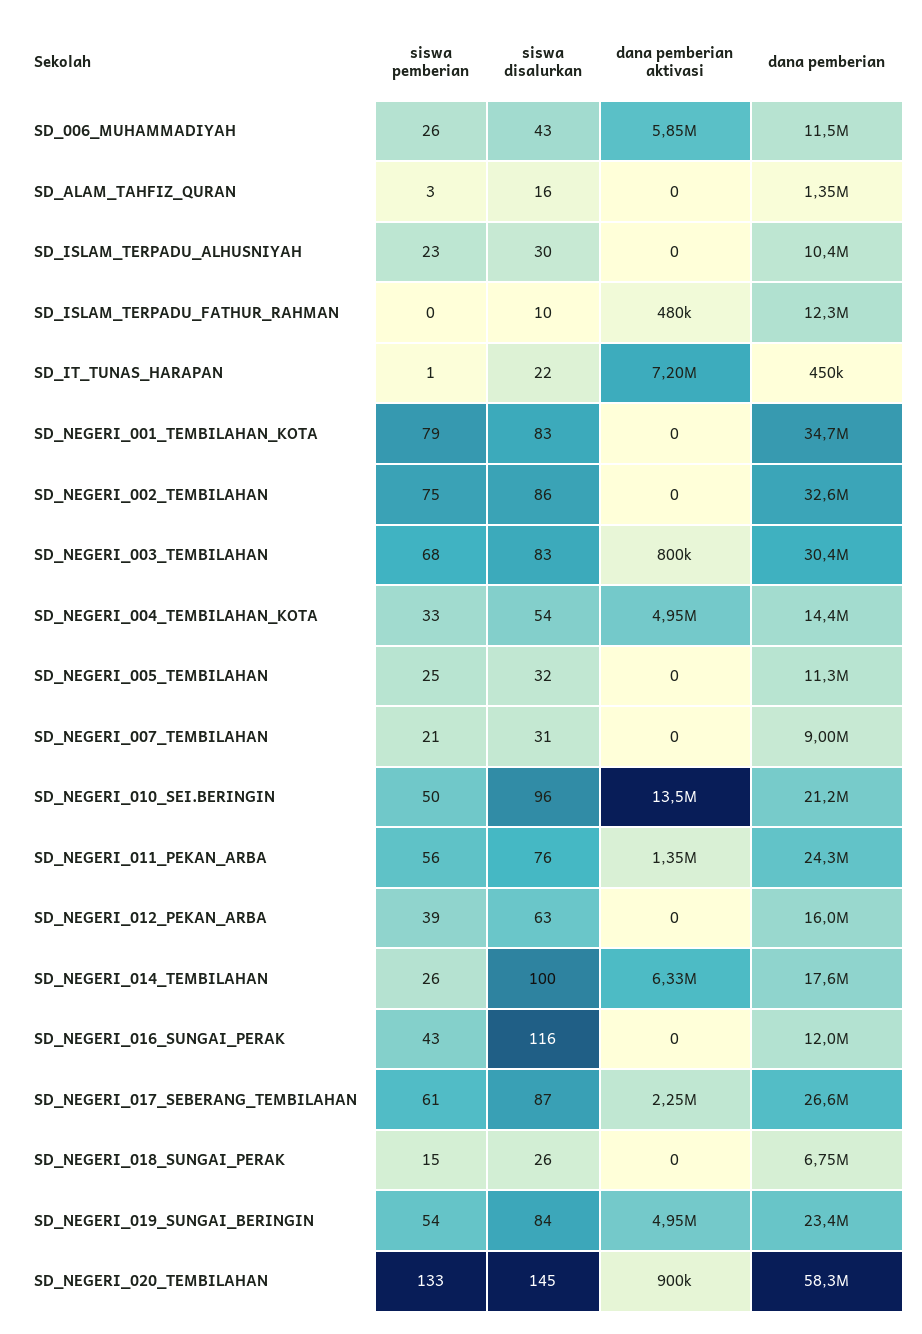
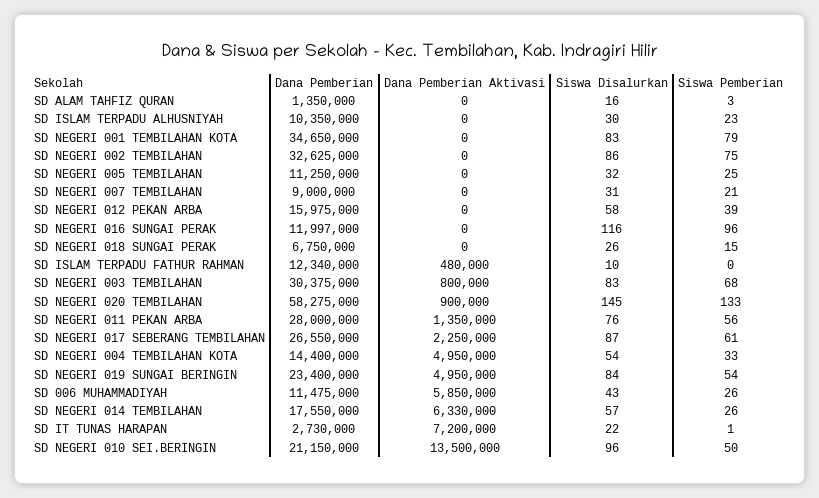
  {
    "siswa pemberian": {
      "SD_006_MUHAMMADIYAH": 26,
      "SD_ALAM_TAHFIZ_QURAN": 3,
      "SD_ISLAM_TERPADU_ALHUSNIYAH": 23,
      "SD_ISLAM_TERPADU_FATHUR_RAHMAN": 0,
      "SD_IT_TUNAS_HARAPAN": 1,
      "SD_NEGERI_001_TEMBILAHAN_KOTA": 79,
      "SD_NEGERI_002_TEMBILAHAN": 75,
      "SD_NEGERI_003_TEMBILAHAN": 68,
      "SD_NEGERI_004_TEMBILAHAN_KOTA": 33,
      "SD_NEGERI_005_TEMBILAHAN": 25,
      "SD_NEGERI_007_TEMBILAHAN": 21,
      "SD_NEGERI_010_SEI.BERINGIN": 50,
      "SD_NEGERI_011_PEKAN_ARBA": 56,
      "SD_NEGERI_012_PEKAN_ARBA": 39,
      "SD_NEGERI_014_TEMBILAHAN": 26,
-     "SD_NEGERI_016_SUNGAI_PERAK": 43,
+     "SD_NEGERI_016_SUNGAI_PERAK": 96,
      "SD_NEGERI_017_SEBERANG_TEMBILAHAN": 61,
      "SD_NEGERI_018_SUNGAI_PERAK": 15,
      "SD_NEGERI_019_SUNGAI_BERINGIN": 54,
      "SD_NEGERI_020_TEMBILAHAN": 133
    },
    "siswa disalurkan": {
      "SD_006_MUHAMMADIYAH": 43,
      "SD_ALAM_TAHFIZ_QURAN": 16,
      "SD_ISLAM_TERPADU_ALHUSNIYAH": 30,
      "SD_ISLAM_TERPADU_FATHUR_RAHMAN": 10,
      "SD_IT_TUNAS_HARAPAN": 22,
      "SD_NEGERI_001_TEMBILAHAN_KOTA": 83,
      "SD_NEGERI_002_TEMBILAHAN": 86,
      "SD_NEGERI_003_TEMBILAHAN": 83,
      "SD_NEGERI_004_TEMBILAHAN_KOTA": 54,
      "SD_NEGERI_005_TEMBILAHAN": 32,
      "SD_NEGERI_007_TEMBILAHAN": 31,
      "SD_NEGERI_010_SEI.BERINGIN": 96,
      "SD_NEGERI_011_PEKAN_ARBA": 76,
-     "SD_NEGERI_012_PEKAN_ARBA": 63,
+     "SD_NEGERI_012_PEKAN_ARBA": 58,
-     "SD_NEGERI_014_TEMBILAHAN": 100,
+     "SD_NEGERI_014_TEMBILAHAN": 57,
      "SD_NEGERI_016_SUNGAI_PERAK": 116,
      "SD_NEGERI_017_SEBERANG_TEMBILAHAN": 87,
      "SD_NEGERI_018_SUNGAI_PERAK": 26,
      "SD_NEGERI_019_SUNGAI_BERINGIN": 84,
      "SD_NEGERI_020_TEMBILAHAN": 145
    },
    "dana pemberian aktivasi": {
      "SD_006_MUHAMMADIYAH": 5850000,
      "SD_ALAM_TAHFIZ_QURAN": 0,
      "SD_ISLAM_TERPADU_ALHUSNIYAH": 0,
      "SD_ISLAM_TERPADU_FATHUR_RAHMAN": 480000,
      "SD_IT_TUNAS_HARAPAN": 7200000,
      "SD_NEGERI_001_TEMBILAHAN_KOTA": 0,
      "SD_NEGERI_002_TEMBILAHAN": 0,
      "SD_NEGERI_003_TEMBILAHAN": 800000,
      "SD_NEGERI_004_TEMBILAHAN_KOTA": 4950000,
      "SD_NEGERI_005_TEMBILAHAN": 0,
      "SD_NEGERI_007_TEMBILAHAN": 0,
      "SD_NEGERI_010_SEI.BERINGIN": 13500000,
      "SD_NEGERI_011_PEKAN_ARBA": 1350000,
      "SD_NEGERI_012_PEKAN_ARBA": 0,
      "SD_NEGERI_014_TEMBILAHAN": 6330000,
      "SD_NEGERI_016_SUNGAI_PERAK": 0,
      "SD_NEGERI_017_SEBERANG_TEMBILAHAN": 2250000,
      "SD_NEGERI_018_SUNGAI_PERAK": 0,
      "SD_NEGERI_019_SUNGAI_BERINGIN": 4950000,
      "SD_NEGERI_020_TEMBILAHAN": 900000
    },
    "dana pemberian": {
      "SD_006_MUHAMMADIYAH": 11475000,
      "SD_ALAM_TAHFIZ_QURAN": 1350000,
      "SD_ISLAM_TERPADU_ALHUSNIYAH": 10350000,
      "SD_ISLAM_TERPADU_FATHUR_RAHMAN": 12340000,
-     "SD_IT_TUNAS_HARAPAN": 450000,
+     "SD_IT_TUNAS_HARAPAN": 2730000,
      "SD_NEGERI_001_TEMBILAHAN_KOTA": 34650000,
      "SD_NEGERI_002_TEMBILAHAN": 32625000,
      "SD_NEGERI_003_TEMBILAHAN": 30375000,
      "SD_NEGERI_004_TEMBILAHAN_KOTA": 14400000,
      "SD_NEGERI_005_TEMBILAHAN": 11250000,
      "SD_NEGERI_007_TEMBILAHAN": 9000000,
      "SD_NEGERI_010_SEI.BERINGIN": 21150000,
-     "SD_NEGERI_011_PEKAN_ARBA": 24300000,
+     "SD_NEGERI_011_PEKAN_ARBA": 28000000,
      "SD_NEGERI_012_PEKAN_ARBA": 15975000,
      "SD_NEGERI_014_TEMBILAHAN": 17550000,
      "SD_NEGERI_016_SUNGAI_PERAK": 11997000,
      "SD_NEGERI_017_SEBERANG_TEMBILAHAN": 26550000,
      "SD_NEGERI_018_SUNGAI_PERAK": 6750000,
      "SD_NEGERI_019_SUNGAI_BERINGIN": 23400000,
      "SD_NEGERI_020_TEMBILAHAN": 58275000
    }
  }

